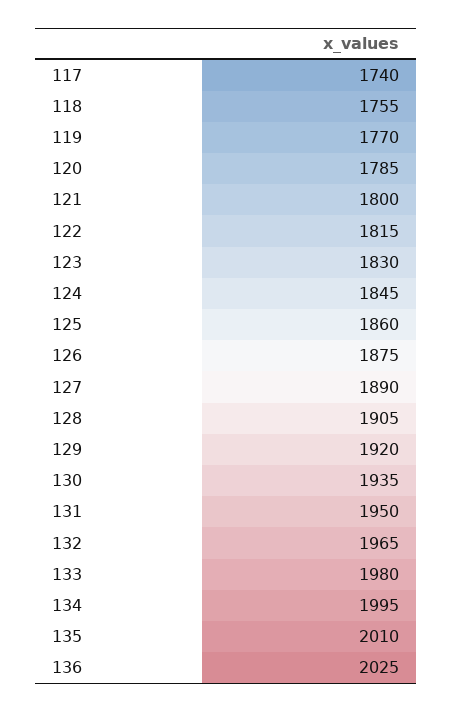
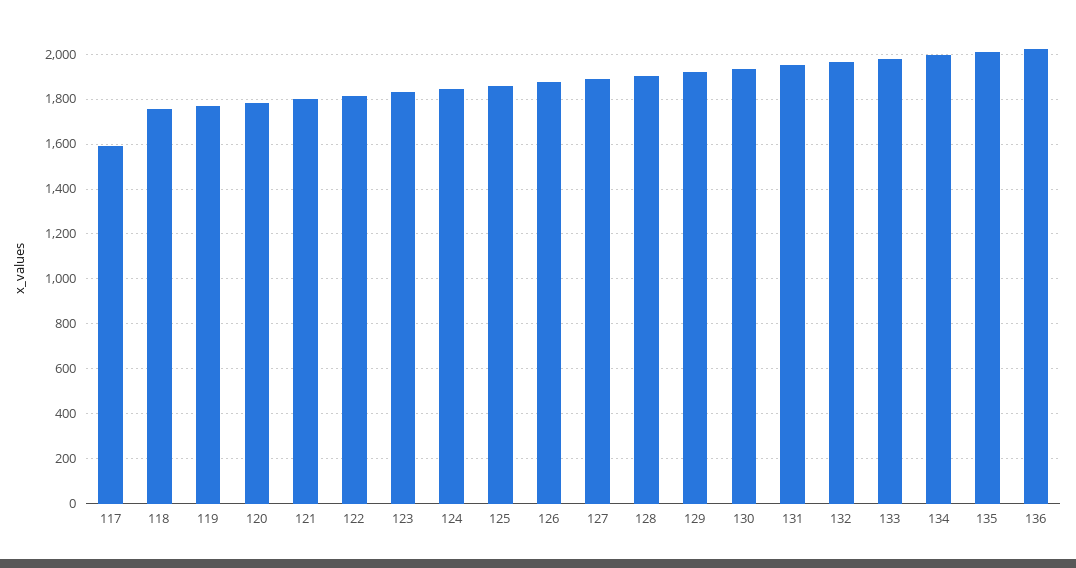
  {
-   "117": 1740,
+   "117": 1600,
    "118": 1755,
    "119": 1770,
    "120": 1785,
    "121": 1800,
    "122": 1815,
    "123": 1830,
    "124": 1845,
    "125": 1860,
    "126": 1875,
    "127": 1890,
    "128": 1905,
    "129": 1920,
    "130": 1935,
    "131": 1950,
    "132": 1965,
    "133": 1980,
    "134": 1995,
    "135": 2010,
    "136": 2025
  }

